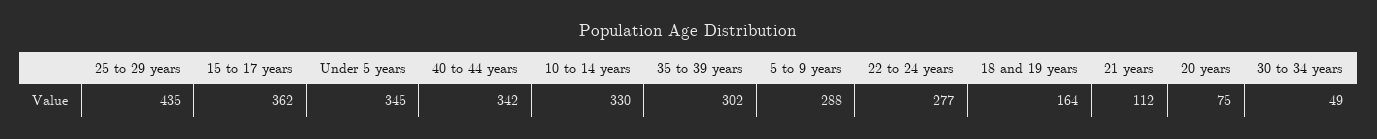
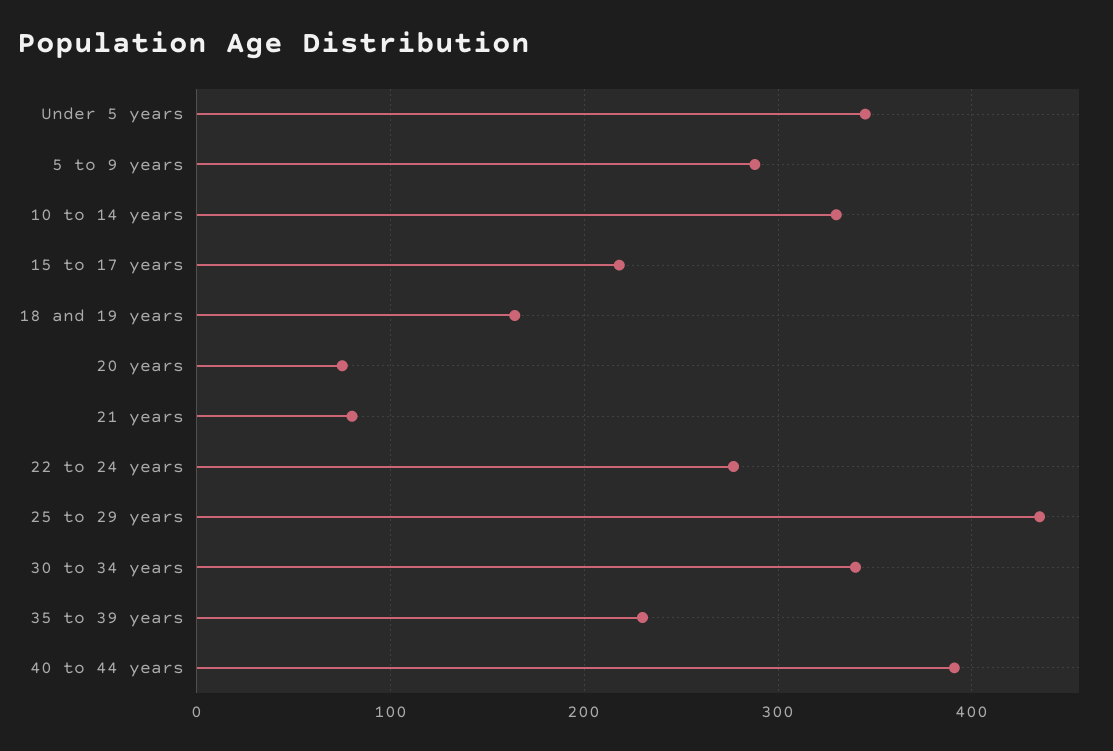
  {
    "25 to 29 years": 435,
-   "15 to 17 years": 362,
+   "15 to 17 years": 220,
    "Under 5 years": 345,
-   "40 to 44 years": 342,
+   "40 to 44 years": 390,
    "10 to 14 years": 330,
-   "35 to 39 years": 302,
+   "35 to 39 years": 230,
    "5 to 9 years": 288,
    "22 to 24 years": 277,
    "18 and 19 years": 164,
-   "21 years": 112,
+   "21 years": 80,
    "20 years": 75,
-   "30 to 34 years": 49
+   "30 to 34 years": 340
  }

